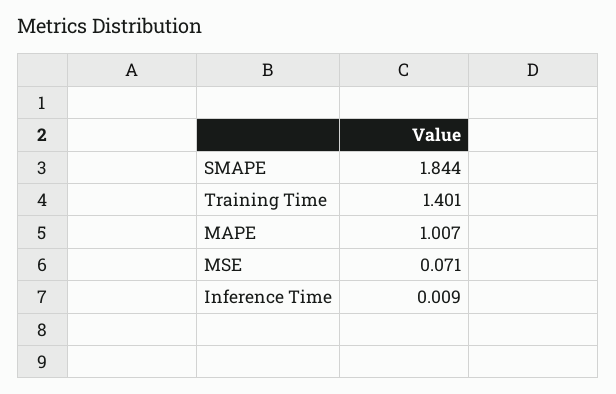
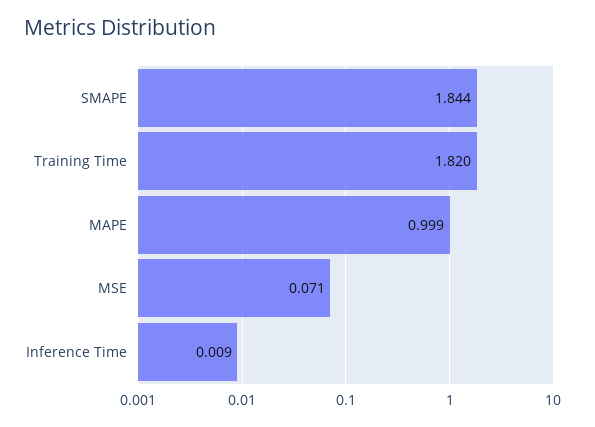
  {
    "SMAPE": 1.844,
-   "Training Time": 1.401,
+   "Training Time": 1.82,
-   "MAPE": 1.007,
+   "MAPE": 0.999,
    "MSE": 0.071,
    "Inference Time": 0.009
  }

